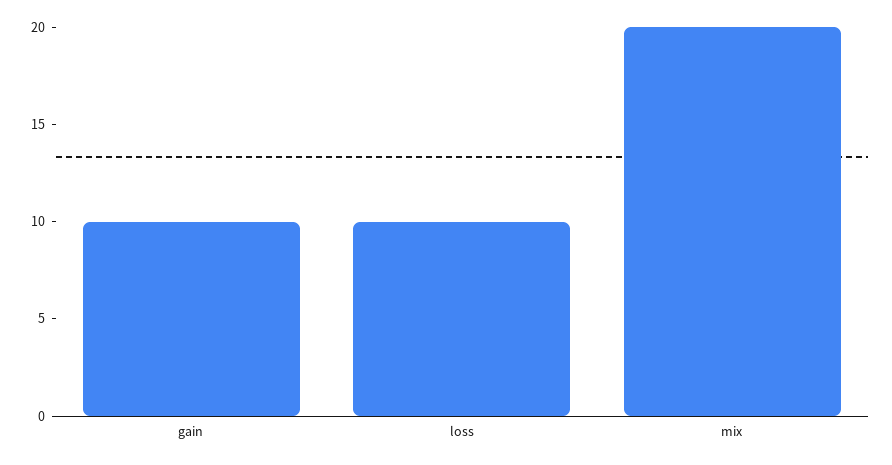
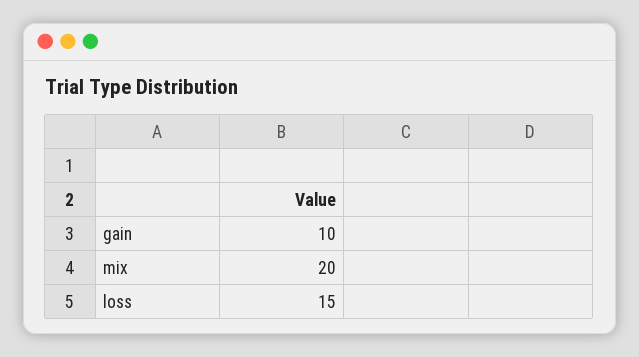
  {
    "gain": 10,
-   "loss": 10,
+   "loss": 15,
    "mix": 20
  }

